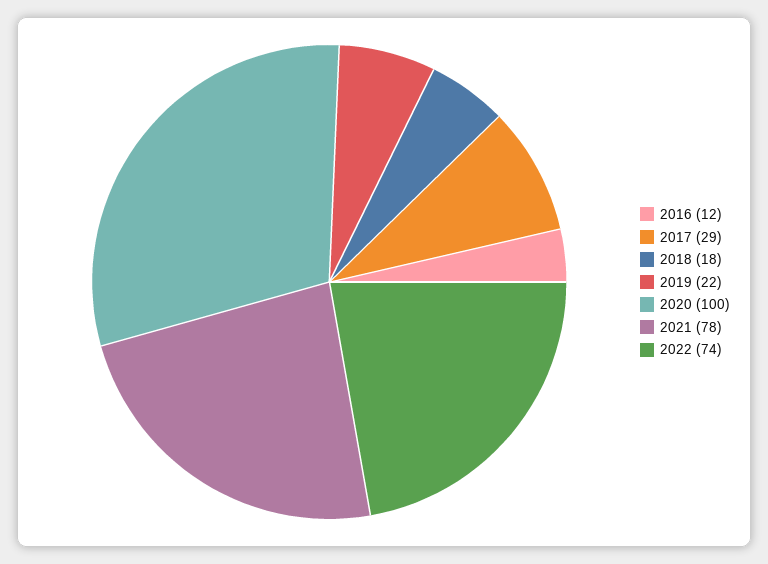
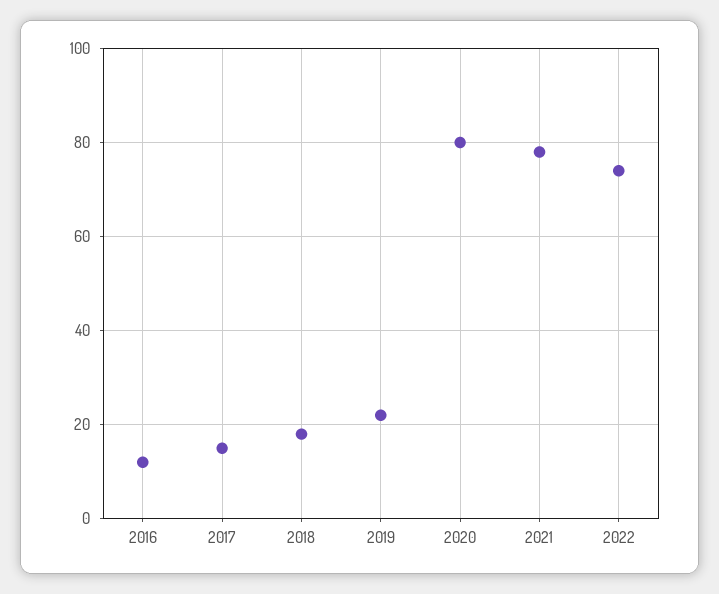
  {
    "2016": 12,
-   "2017": 29,
+   "2017": 15,
    "2018": 18,
    "2019": 22,
-   "2020": 100,
+   "2020": 80,
    "2021": 78,
    "2022": 74
  }

